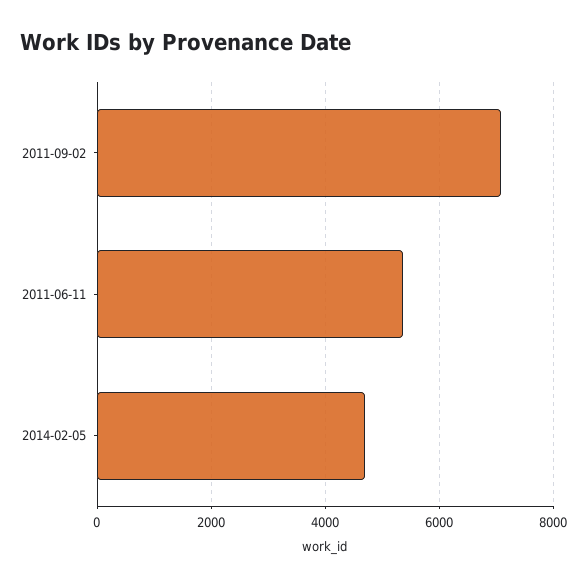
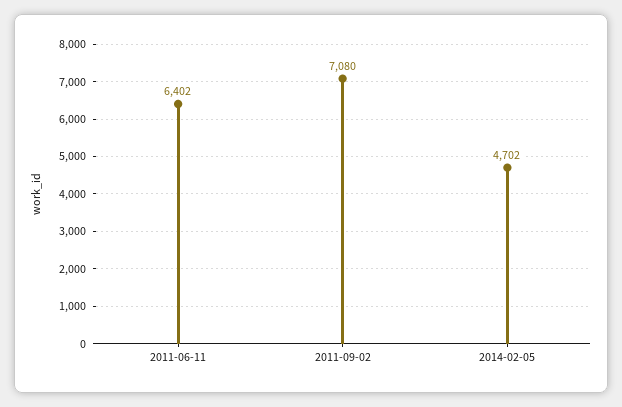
  {
    "2011-09-02": 7080,
-   "2011-06-11": 5400,
+   "2011-06-11": 6402,
    "2014-02-05": 4702
  }

